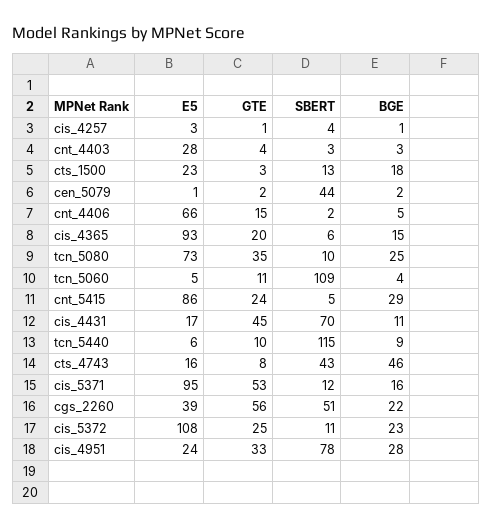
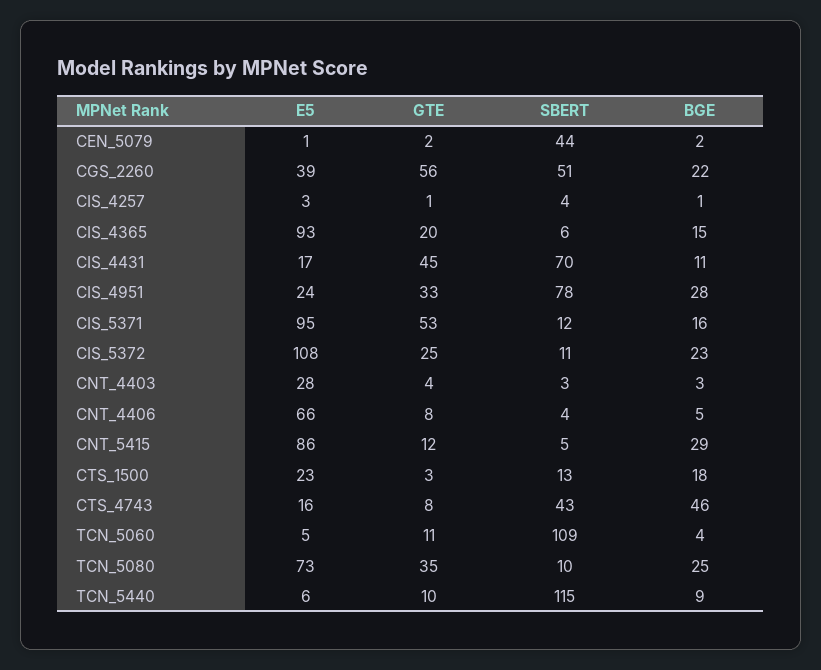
  {
    "E5": {
      "cis_4257": 3,
      "cnt_4403": 28,
      "cts_1500": 23,
      "cen_5079": 1,
      "cnt_4406": 66,
      "cis_4365": 93,
      "tcn_5080": 73,
      "tcn_5060": 5,
      "cnt_5415": 86,
      "cis_4431": 17,
      "tcn_5440": 6,
      "cts_4743": 16,
      "cis_5371": 95,
      "cgs_2260": 39,
      "cis_5372": 108,
      "cis_4951": 24
    },
    "GTE": {
      "cis_4257": 1,
      "cnt_4403": 4,
      "cts_1500": 3,
      "cen_5079": 2,
-     "cnt_4406": 15,
+     "cnt_4406": 8,
      "cis_4365": 20,
      "tcn_5080": 35,
      "tcn_5060": 11,
-     "cnt_5415": 24,
+     "cnt_5415": 12,
      "cis_4431": 45,
      "tcn_5440": 10,
      "cts_4743": 8,
      "cis_5371": 53,
      "cgs_2260": 56,
      "cis_5372": 25,
      "cis_4951": 33
    },
    "SBERT": {
      "cis_4257": 4,
      "cnt_4403": 3,
      "cts_1500": 13,
      "cen_5079": 44,
-     "cnt_4406": 2,
+     "cnt_4406": 4,
      "cis_4365": 6,
      "tcn_5080": 10,
      "tcn_5060": 109,
      "cnt_5415": 5,
      "cis_4431": 70,
      "tcn_5440": 115,
      "cts_4743": 43,
      "cis_5371": 12,
      "cgs_2260": 51,
      "cis_5372": 11,
      "cis_4951": 78
    },
    "BGE": {
      "cis_4257": 1,
      "cnt_4403": 3,
      "cts_1500": 18,
      "cen_5079": 2,
      "cnt_4406": 5,
      "cis_4365": 15,
      "tcn_5080": 25,
      "tcn_5060": 4,
      "cnt_5415": 29,
      "cis_4431": 11,
      "tcn_5440": 9,
      "cts_4743": 46,
      "cis_5371": 16,
      "cgs_2260": 22,
      "cis_5372": 23,
      "cis_4951": 28
    }
  }

